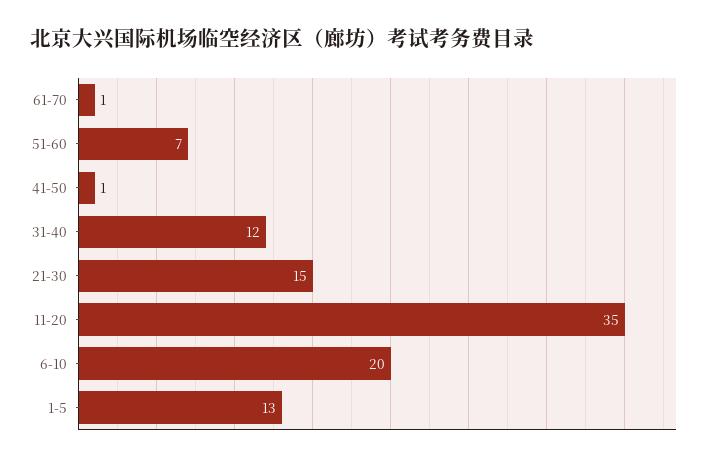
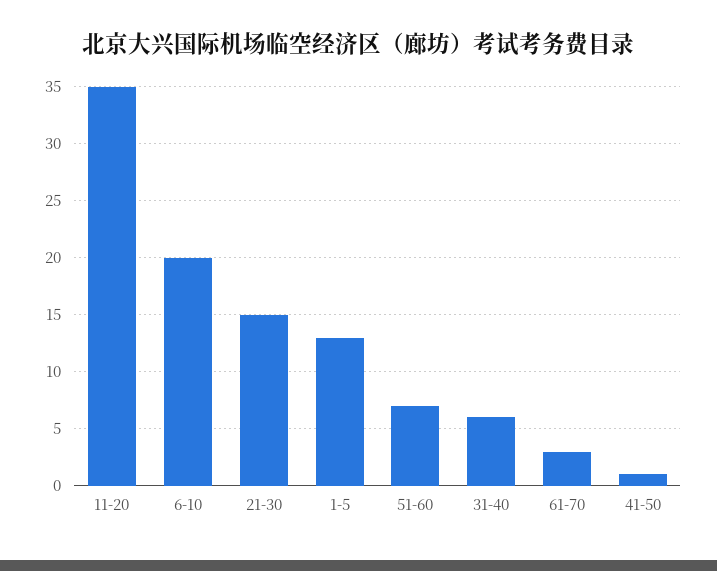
  {
-   "61-70": 1,
+   "61-70": 3,
    "51-60": 7,
    "41-50": 1,
-   "31-40": 12,
+   "31-40": 6,
    "21-30": 15,
    "11-20": 35,
    "6-10": 20,
    "1-5": 13
  }

